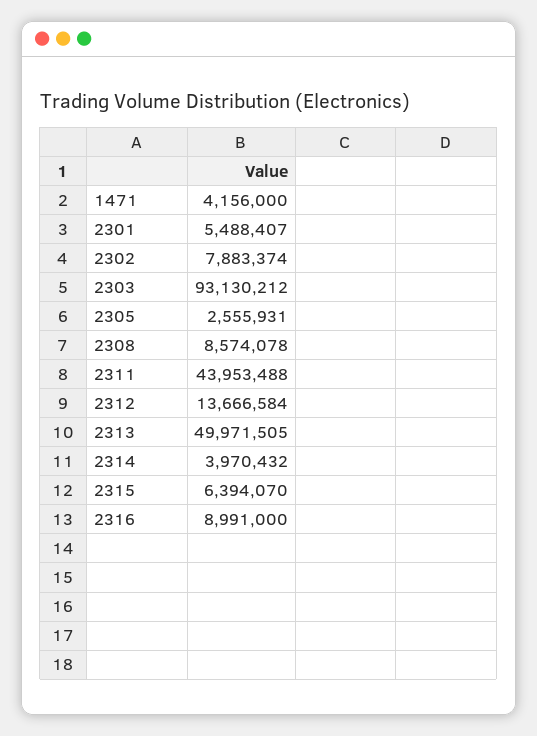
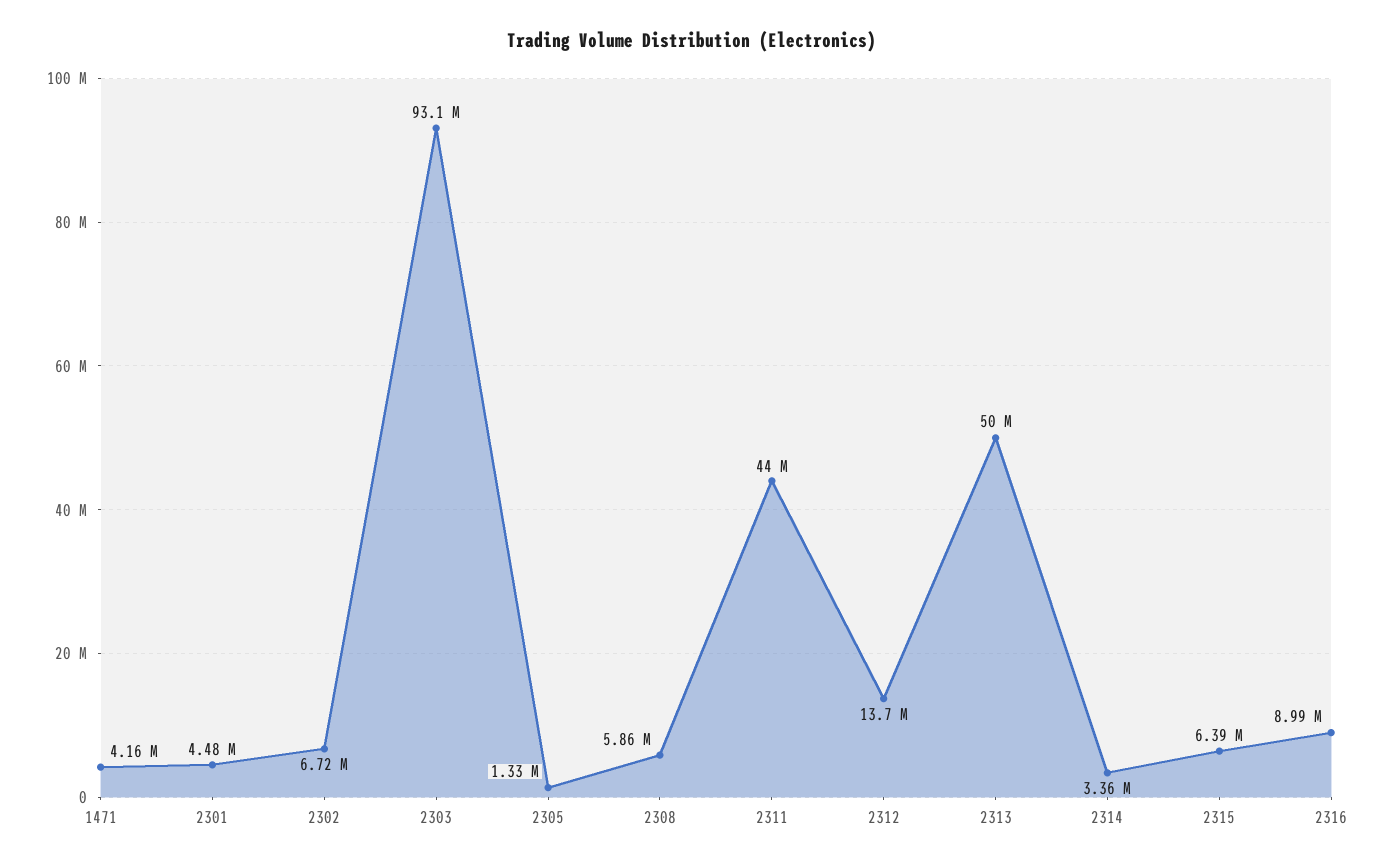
  {
    "1471": 4156000,
-   "2301": 5488407,
+   "2301": 4480000,
-   "2302": 7883374,
+   "2302": 6720000,
    "2303": 93130212,
-   "2305": 2555931,
+   "2305": 1330000,
-   "2308": 8574078,
+   "2308": 5860000,
    "2311": 43953488,
    "2312": 13666584,
    "2313": 49971505,
-   "2314": 3970432,
+   "2314": 3360000,
    "2315": 6394070,
    "2316": 8991000
  }

